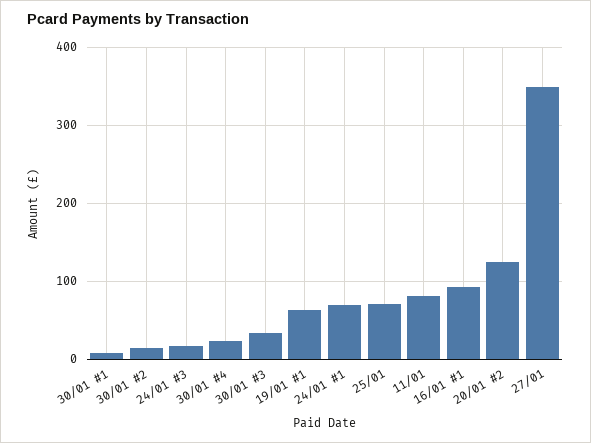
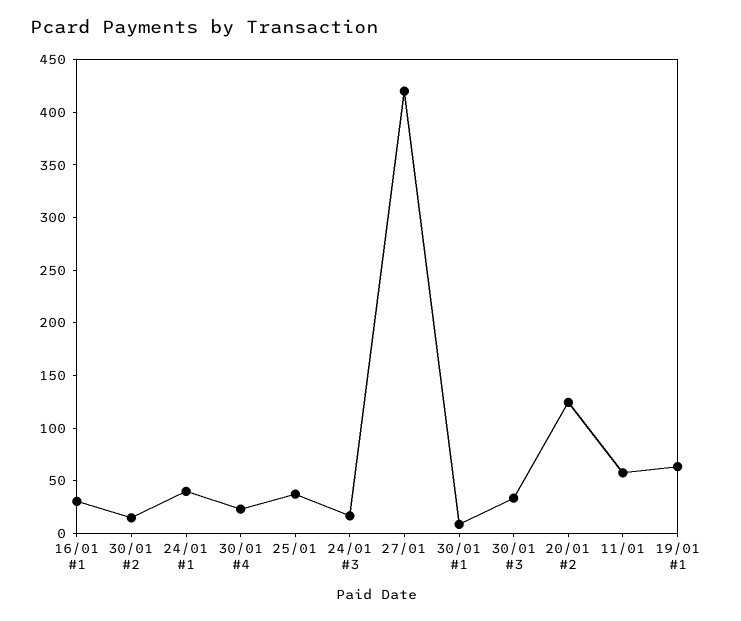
  {
    "30/01 #1": 10,
    "30/01 #2": 10,
    "24/01 #3": 20,
    "30/01 #4": 20,
    "30/01 #3": 30,
    "19/01 #1": 60,
-   "24/01 #1": 70,
+   "24/01 #1": 40,
-   "25/01": 70,
+   "25/01": 40,
-   "11/01": 80,
+   "11/01": 60,
-   "16/01 #1": 90,
+   "16/01 #1": 30,
    "20/01 #2": 120,
-   "27/01": 350
+   "27/01": 420
  }

